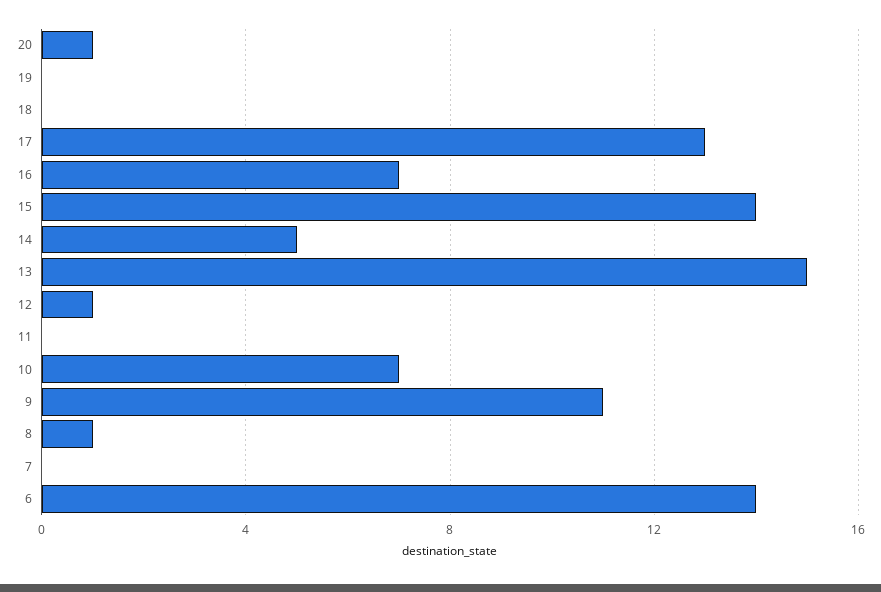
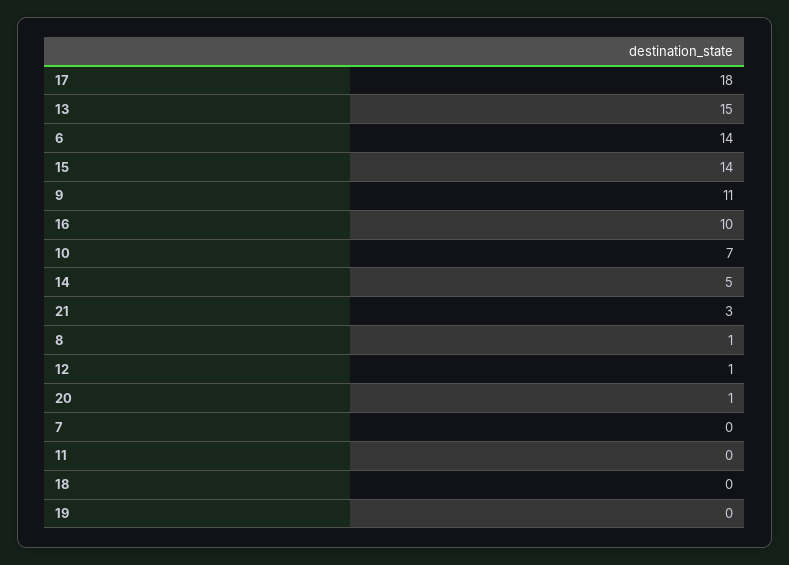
  {
    "20": 1,
    "19": 0,
    "18": 0,
-   "17": 13,
+   "17": 18,
-   "16": 7,
+   "16": 10,
    "15": 14,
    "14": 5,
    "13": 15,
    "12": 1,
    "11": 0,
    "10": 7,
    "9": 11,
    "8": 1,
    "7": 0,
-   "6": 14
+   "6": 14,
+   "21": 3
  }

